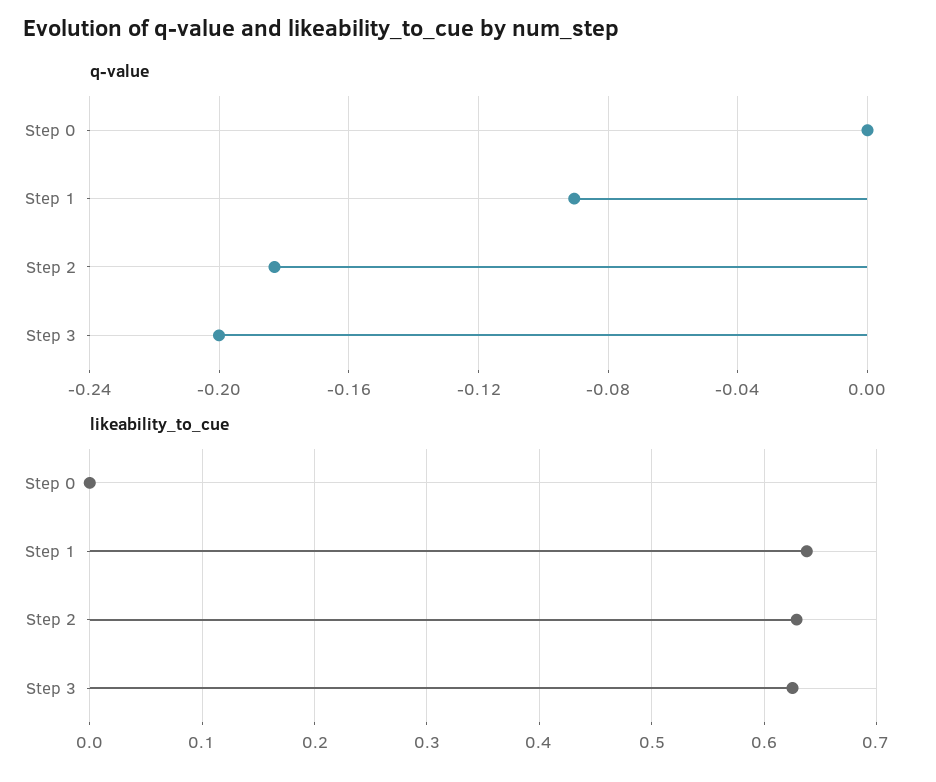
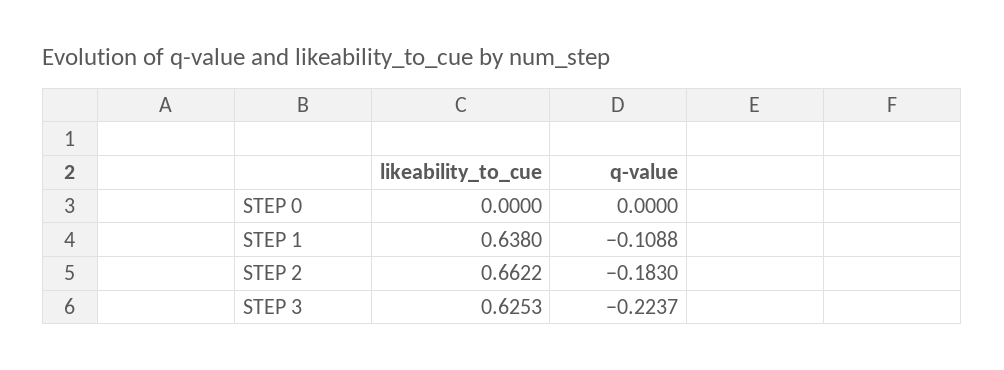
  {
    "q-value": {
      "Step 0": 0,
-     "Step 1": -0.09,
+     "Step 1": -0.1088,
      "Step 2": -0.183,
-     "Step 3": -0.2
+     "Step 3": -0.2237
    },
    "likeability_to_cue": {
      "Step 0": 0,
      "Step 1": 0.638,
-     "Step 2": 0.63,
+     "Step 2": 0.6622,
      "Step 3": 0.6253
    }
  }

